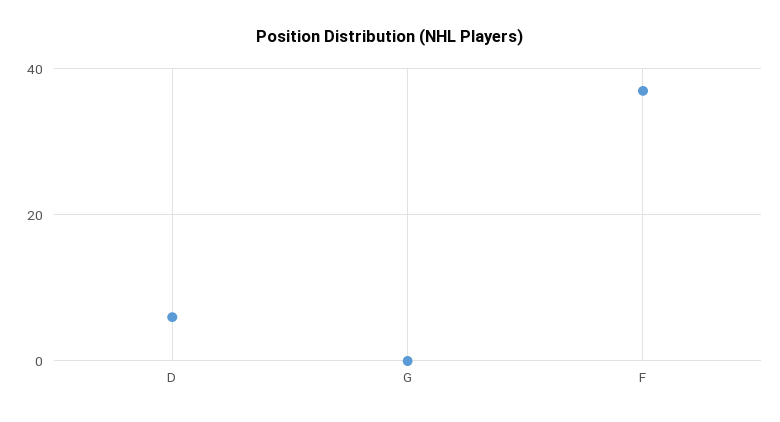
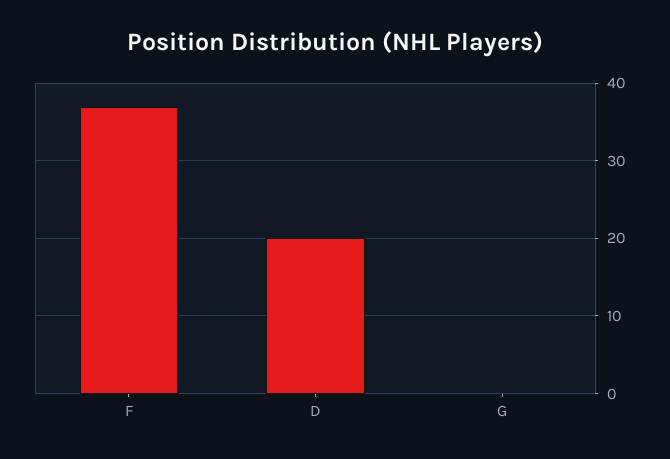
  {
-   "D": 5,
+   "D": 20,
    "G": 0,
    "F": 37
  }

